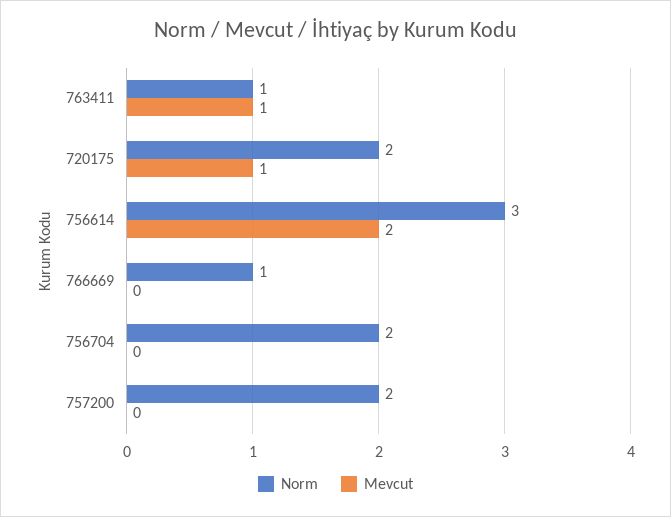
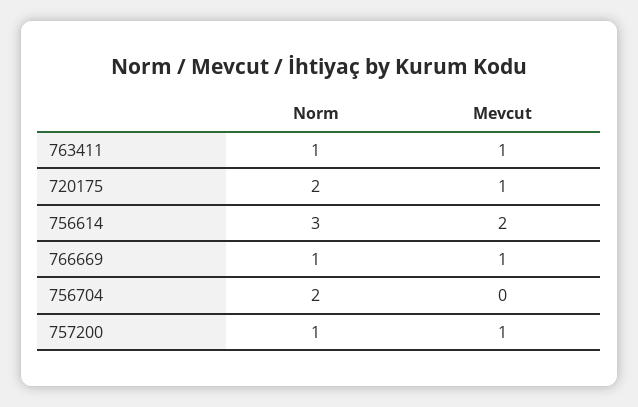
  {
    "Norm": {
      "763411": 1,
      "720175": 2,
      "756614": 3,
      "766669": 1,
      "756704": 2,
-     "757200": 2
+     "757200": 1
    },
    "Mevcut": {
      "763411": 1,
      "720175": 1,
      "756614": 2,
-     "766669": 0,
+     "766669": 1,
      "756704": 0,
-     "757200": 0
+     "757200": 1
    }
  }

